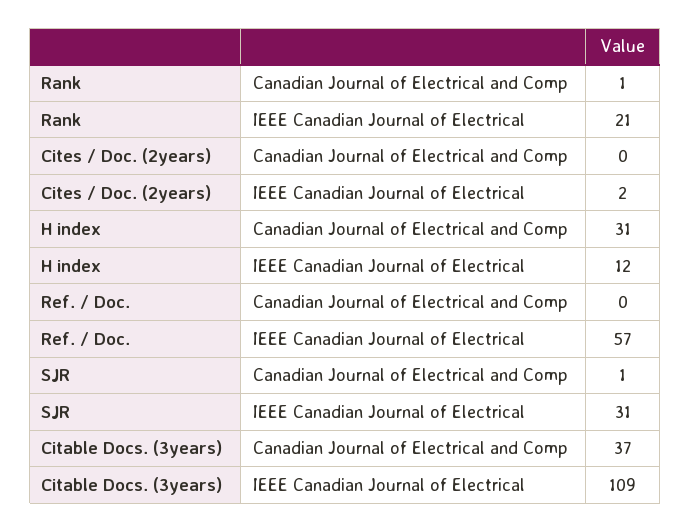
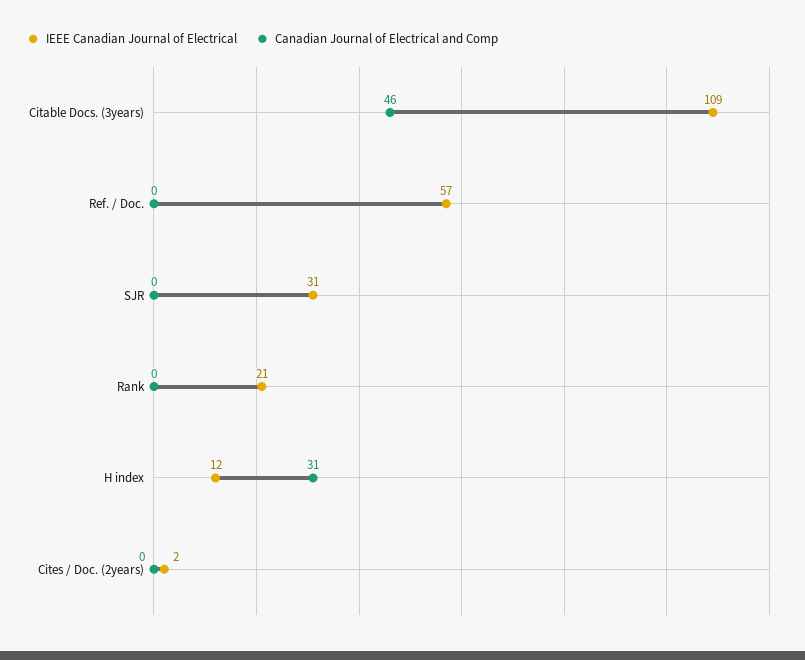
  {
    "Canadian Journal of Electrical and Comp": {
-     "Rank": 1,
+     "Rank": 0,
      "Cites / Doc. (2years)": 0,
      "H index": 31,
      "Ref. / Doc.": 0,
-     "SJR": 1,
+     "SJR": 0,
-     "Citable Docs. (3years)": 37
+     "Citable Docs. (3years)": 46
    },
    "IEEE Canadian Journal of Electrical": {
      "Rank": 21,
      "Cites / Doc. (2years)": 2,
      "H index": 12,
      "Ref. / Doc.": 57,
      "SJR": 31,
      "Citable Docs. (3years)": 109
    }
  }

